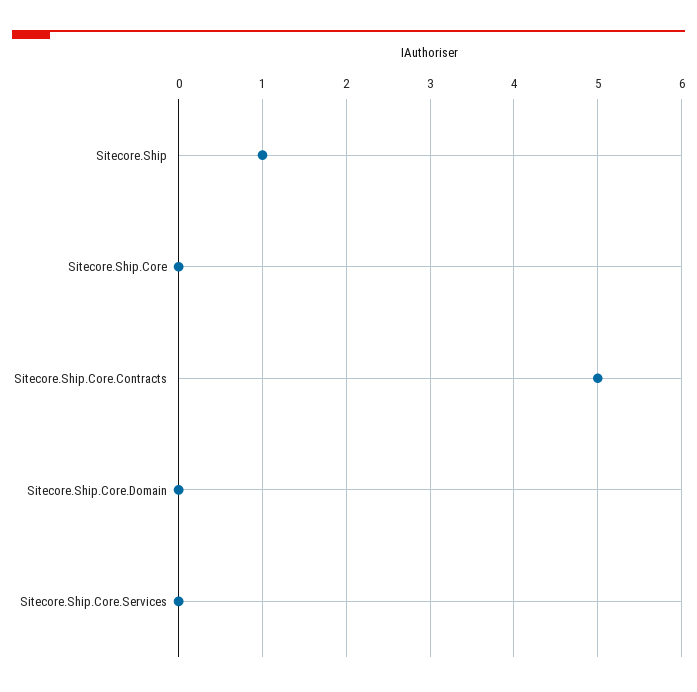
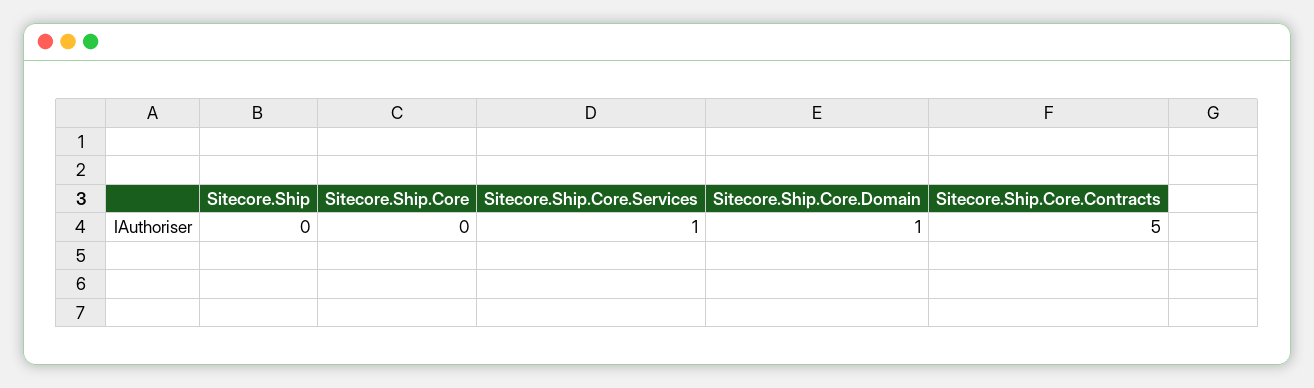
  {
-   "Sitecore.Ship": 1,
+   "Sitecore.Ship": 0,
    "Sitecore.Ship.Core": 0,
    "Sitecore.Ship.Core.Contracts": 5,
-   "Sitecore.Ship.Core.Domain": 0,
+   "Sitecore.Ship.Core.Domain": 1,
-   "Sitecore.Ship.Core.Services": 0
+   "Sitecore.Ship.Core.Services": 1
  }

